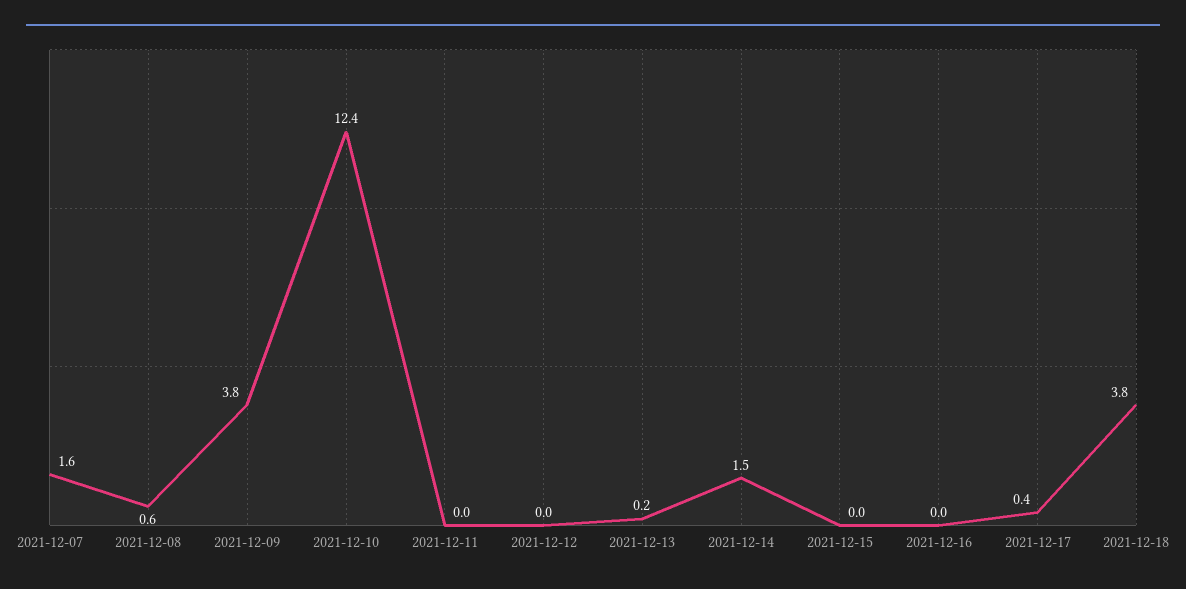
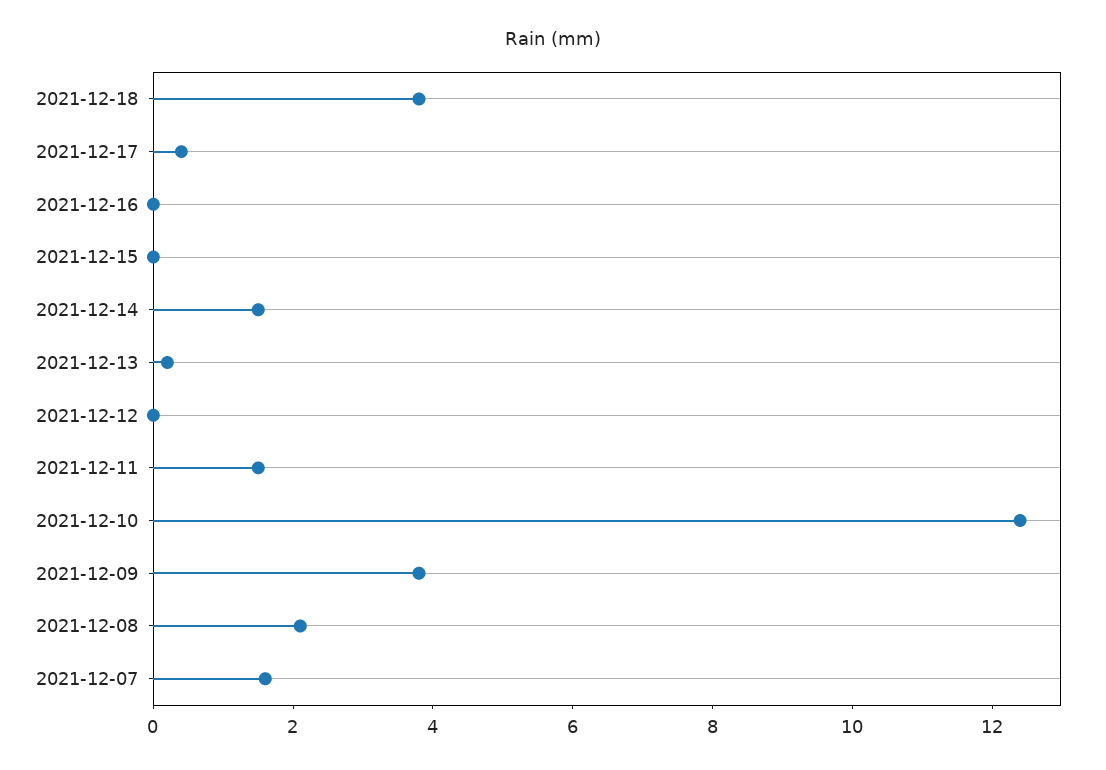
  {
    "2021-12-07": 1.6,
-   "2021-12-08": 0.6,
+   "2021-12-08": 2,
    "2021-12-09": 3.8,
    "2021-12-10": 12.4,
-   "2021-12-11": 0,
+   "2021-12-11": 1.5,
    "2021-12-12": 0,
    "2021-12-13": 0.2,
    "2021-12-14": 1.5,
    "2021-12-15": 0,
    "2021-12-16": 0,
    "2021-12-17": 0.4,
    "2021-12-18": 3.8
  }

